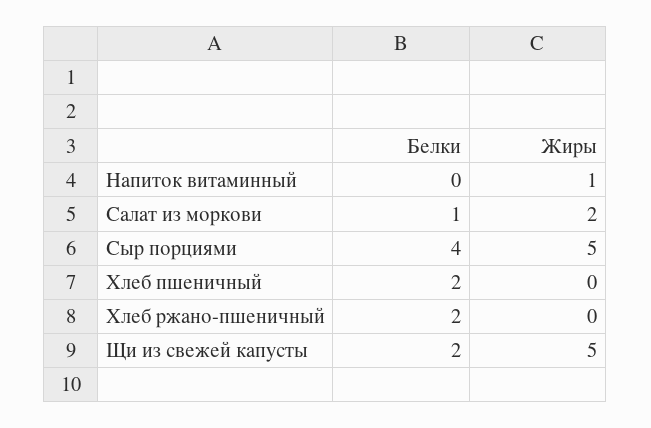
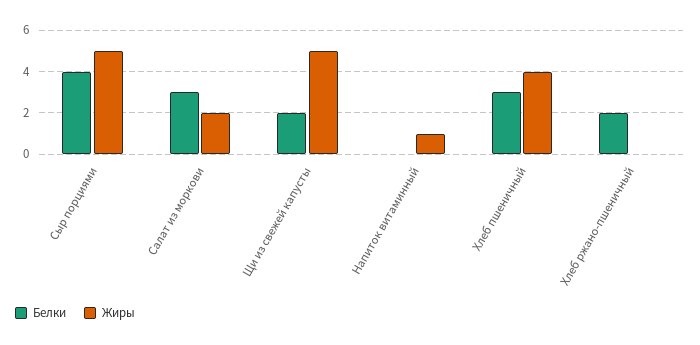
  {
    "Белки": {
      "Напиток витаминный": 0,
-     "Салат из моркови": 1,
+     "Салат из моркови": 3,
      "Сыр порциями": 4,
-     "Хлеб пшеничный": 2,
+     "Хлеб пшеничный": 3,
      "Хлеб ржано-пшеничный": 2,
      "Щи из свежей капусты": 2
    },
    "Жиры": {
      "Напиток витаминный": 1,
      "Салат из моркови": 2,
      "Сыр порциями": 5,
-     "Хлеб пшеничный": 0,
+     "Хлеб пшеничный": 4,
      "Хлеб ржано-пшеничный": 0,
      "Щи из свежей капусты": 5
    }
  }

